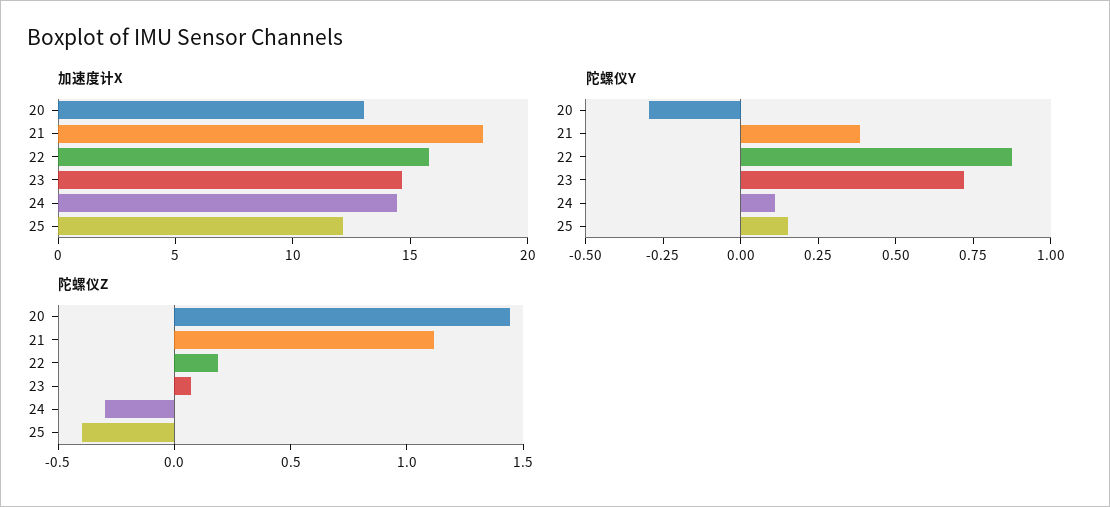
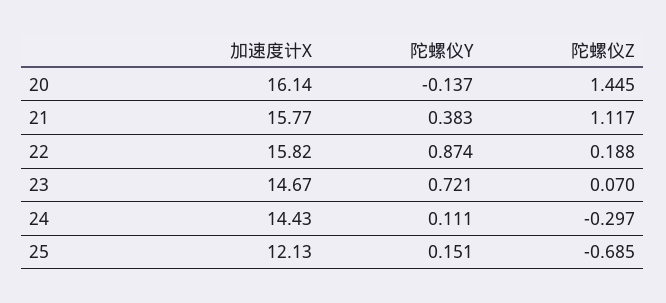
  {
    "加速度计X": {
-     "20": 13,
+     "20": 16.14,
-     "21": 18,
+     "21": 15.77,
      "22": 15.82,
      "23": 14.67,
      "24": 14.43,
      "25": 12.13
    },
    "陀螺仪Y": {
-     "20": -0.3,
+     "20": -0.137,
      "21": 0.383,
      "22": 0.874,
      "23": 0.721,
      "24": 0.111,
      "25": 0.151
    },
    "陀螺仪Z": {
      "20": 1.445,
      "21": 1.117,
      "22": 0.188,
      "23": 0.07,
      "24": -0.297,
-     "25": -0.4
+     "25": -0.685
    }
  }

